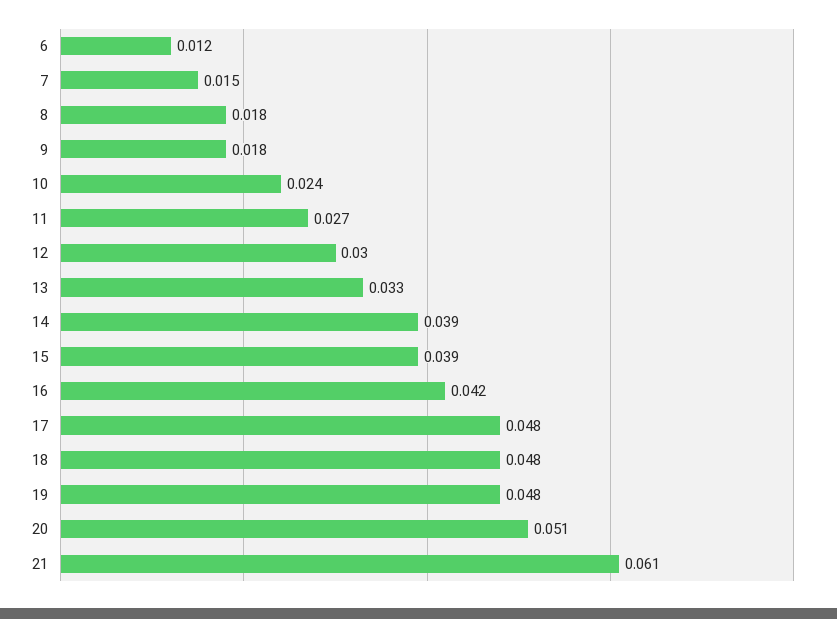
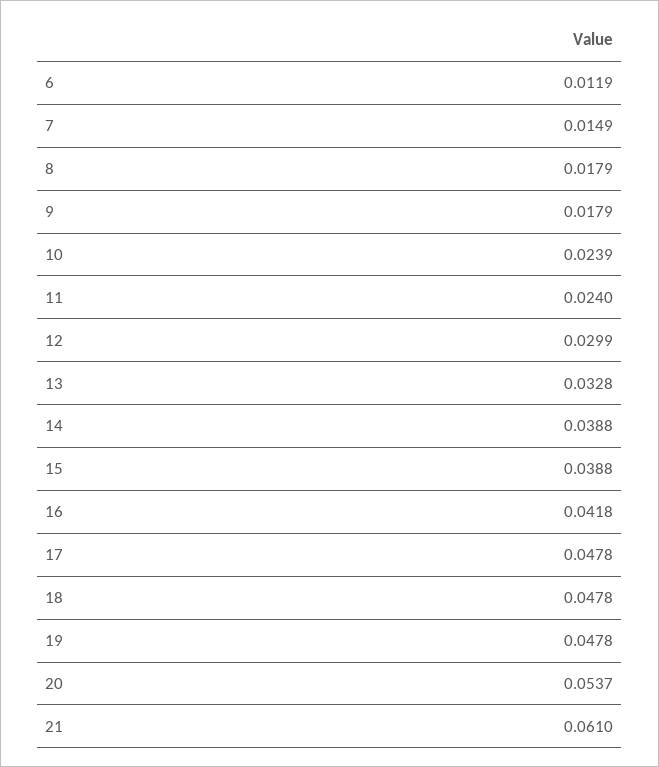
  {
    "6": 0.0119,
    "7": 0.0149,
    "8": 0.0179,
    "9": 0.0179,
    "10": 0.0239,
-   "11": 0.027,
+   "11": 0.024,
    "12": 0.0299,
    "13": 0.0328,
    "14": 0.0388,
    "15": 0.0388,
    "16": 0.0418,
    "17": 0.0478,
    "18": 0.0478,
    "19": 0.0478,
-   "20": 0.051,
+   "20": 0.0537,
    "21": 0.061
  }

